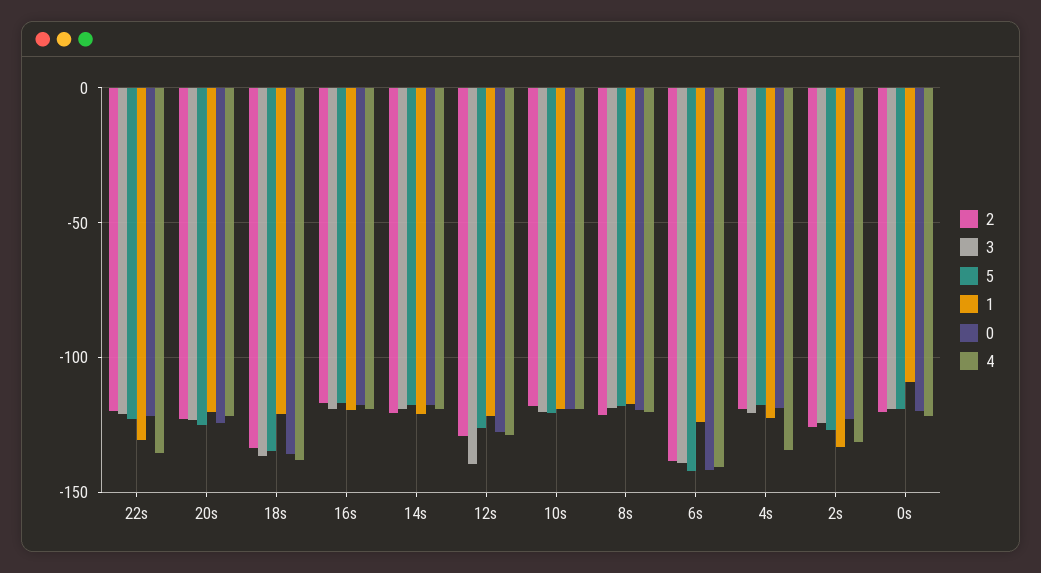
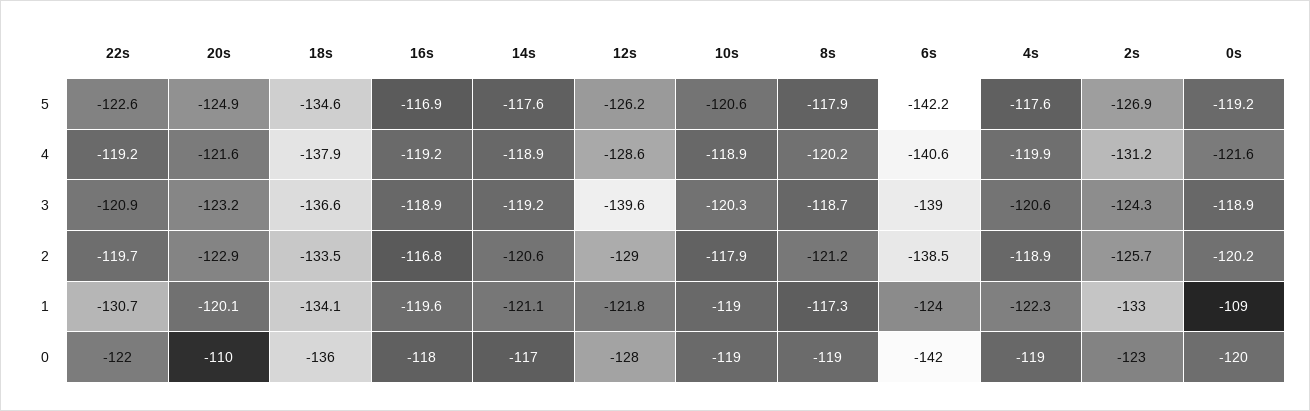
  {
    "2": {
      "22s": -119.7,
      "20s": -122.9,
      "18s": -133.5,
      "16s": -116.8,
      "14s": -120.6,
      "12s": -129,
      "10s": -117.9,
      "8s": -121.2,
      "6s": -138.5,
      "4s": -118.9,
      "2s": -125.7,
      "0s": -120.2
    },
    "3": {
      "22s": -120.9,
      "20s": -123.2,
      "18s": -136.6,
      "16s": -118.9,
      "14s": -119.2,
      "12s": -139.6,
      "10s": -120.3,
      "8s": -118.7,
      "6s": -139,
      "4s": -120.6,
      "2s": -124.3,
      "0s": -118.9
    },
    "5": {
      "22s": -122.6,
      "20s": -124.9,
      "18s": -134.6,
      "16s": -116.9,
      "14s": -117.6,
      "12s": -126.2,
      "10s": -120.6,
      "8s": -117.9,
      "6s": -142.2,
      "4s": -117.6,
      "2s": -126.9,
      "0s": -119.2
    },
    "1": {
      "22s": -130.7,
      "20s": -120.1,
-     "18s": -120,
+     "18s": -134.1,
      "16s": -119.6,
      "14s": -121.1,
      "12s": -121.8,
      "10s": -119,
      "8s": -117.3,
      "6s": -124,
      "4s": -122.3,
      "2s": -133,
      "0s": -109
    },
    "0": {
      "22s": -122,
-     "20s": -125,
+     "20s": -110,
      "18s": -136,
      "16s": -118,
      "14s": -117,
      "12s": -128,
      "10s": -119,
      "8s": -119,
      "6s": -142,
      "4s": -119,
      "2s": -123,
      "0s": -120
    },
    "4": {
-     "22s": -135,
+     "22s": -119.2,
      "20s": -121.6,
      "18s": -137.9,
      "16s": -119.2,
      "14s": -118.9,
      "12s": -128.6,
      "10s": -118.9,
      "8s": -120.2,
      "6s": -140.6,
-     "4s": -135,
+     "4s": -119.9,
      "2s": -131.2,
      "0s": -121.6
    }
  }

